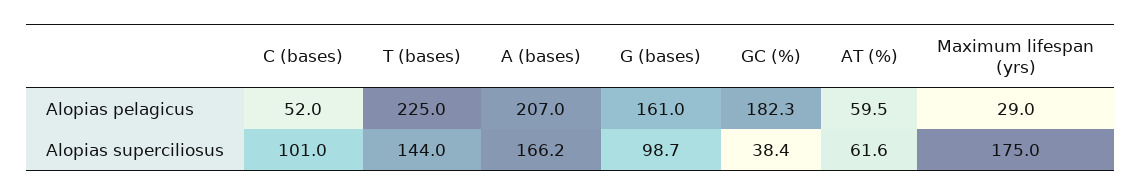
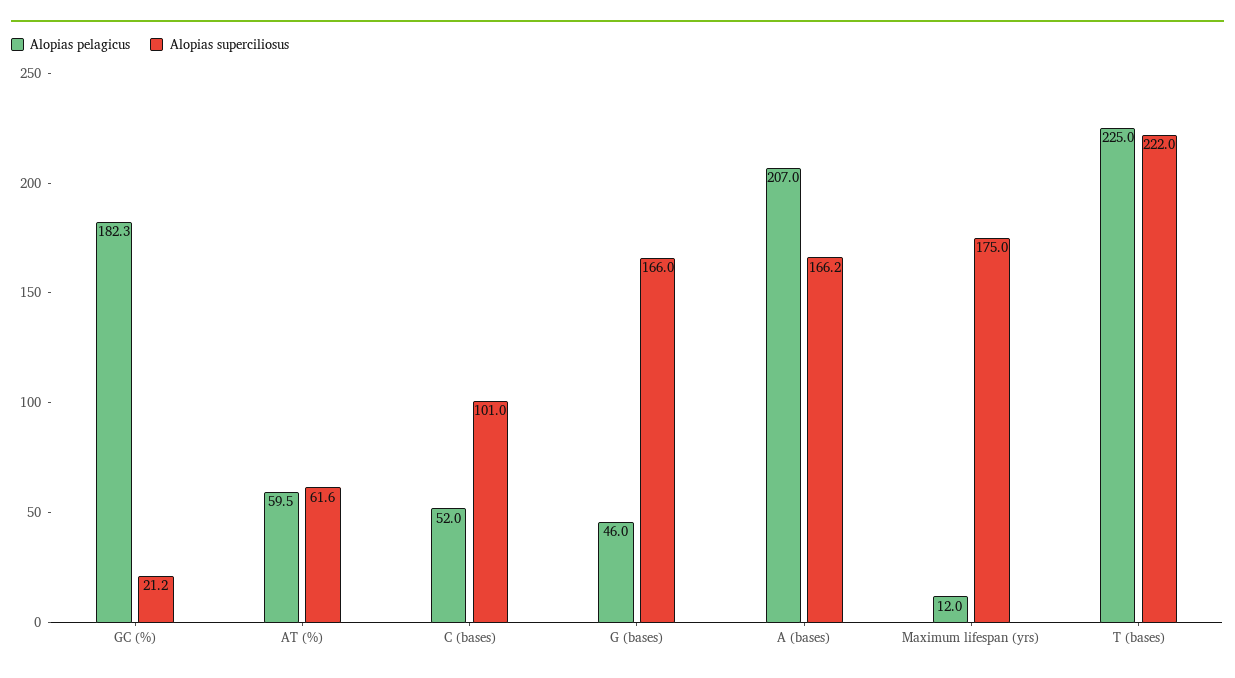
  {
    "Alopias pelagicus": {
      "C (bases)": 52,
      "T (bases)": 225,
      "A (bases)": 207,
-     "G (bases)": 161,
+     "G (bases)": 46,
      "GC (%)": 182.3,
      "AT (%)": 59.5,
-     "Maximum lifespan (yrs)": 29
+     "Maximum lifespan (yrs)": 12
    },
    "Alopias superciliosus": {
      "C (bases)": 101,
-     "T (bases)": 144,
+     "T (bases)": 222,
      "A (bases)": 166.2,
-     "G (bases)": 98.7,
+     "G (bases)": 166,
-     "GC (%)": 38.4,
+     "GC (%)": 21.2,
      "AT (%)": 61.6,
      "Maximum lifespan (yrs)": 175
    }
  }

